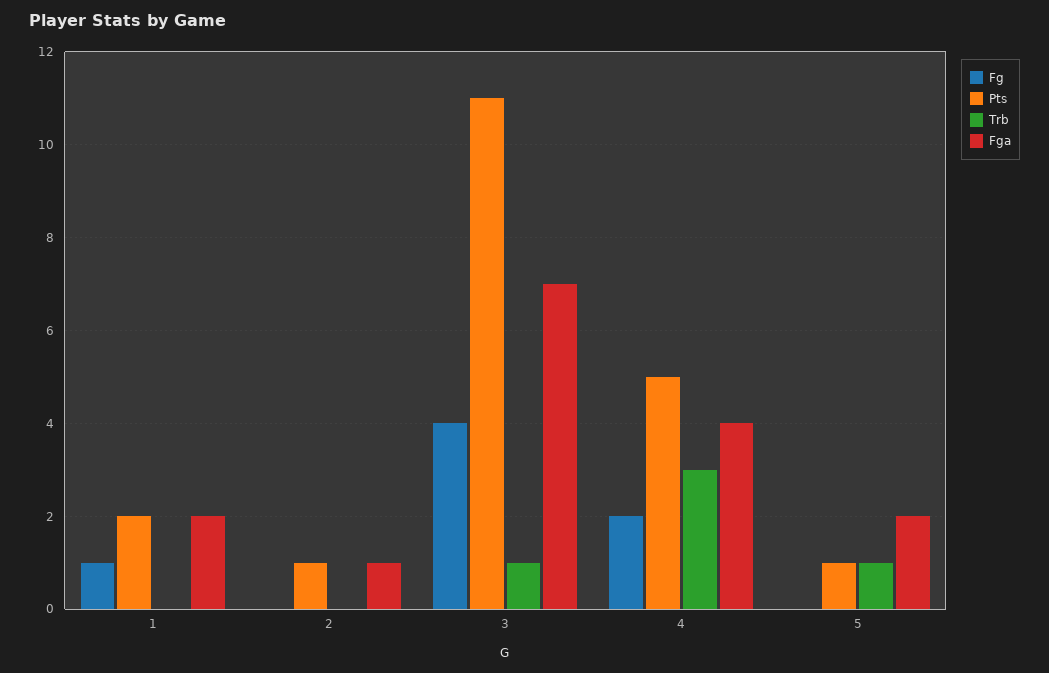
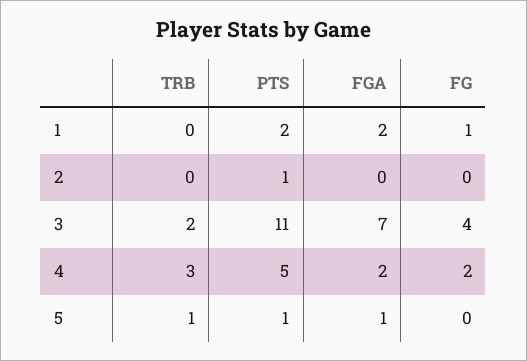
  {
    "Fg": {
      "1": 1,
      "2": 0,
      "3": 4,
      "4": 2,
      "5": 0
    },
    "Pts": {
      "1": 2,
      "2": 1,
      "3": 11,
      "4": 5,
      "5": 1
    },
    "Trb": {
      "1": 0,
      "2": 0,
-     "3": 1,
+     "3": 2,
      "4": 3,
      "5": 1
    },
    "Fga": {
      "1": 2,
-     "2": 1,
+     "2": 0,
      "3": 7,
-     "4": 4,
+     "4": 2,
-     "5": 2
+     "5": 1
    }
  }

